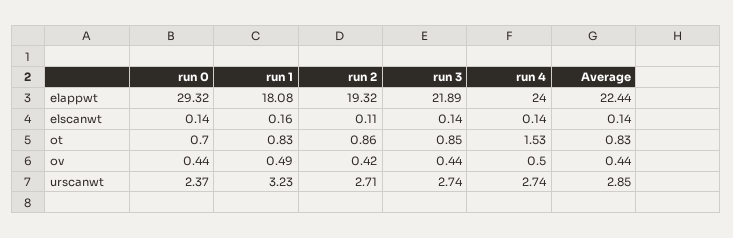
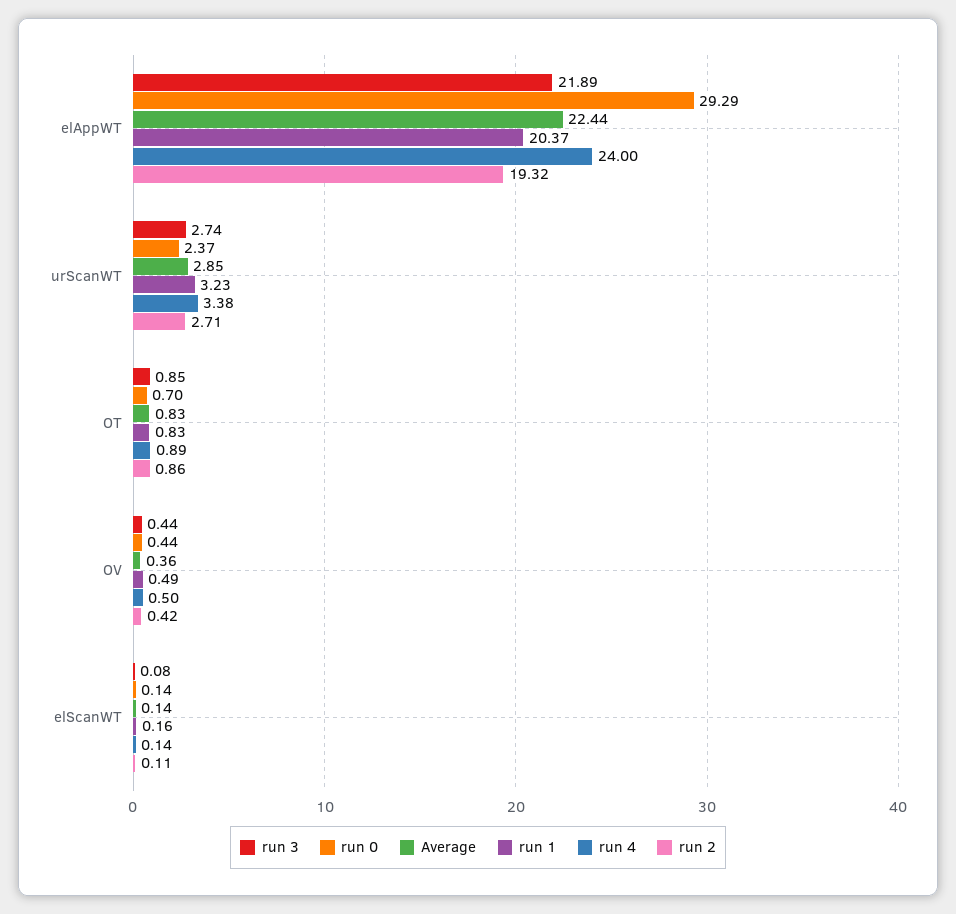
  {
    "run 0": {
-     "elappwt": 29.32,
+     "elappwt": 29.29,
      "elscanwt": 0.14,
      "ot": 0.7,
      "ov": 0.44,
      "urscanwt": 2.37
    },
    "run 1": {
-     "elappwt": 18.08,
+     "elappwt": 20.37,
      "elscanwt": 0.16,
      "ot": 0.83,
      "ov": 0.49,
      "urscanwt": 3.23
    },
    "run 2": {
      "elappwt": 19.32,
      "elscanwt": 0.11,
      "ot": 0.86,
      "ov": 0.42,
      "urscanwt": 2.71
    },
    "run 3": {
      "elappwt": 21.89,
-     "elscanwt": 0.14,
+     "elscanwt": 0.08,
      "ot": 0.85,
      "ov": 0.44,
      "urscanwt": 2.74
    },
    "run 4": {
      "elappwt": 24,
      "elscanwt": 0.14,
-     "ot": 1.53,
+     "ot": 0.89,
      "ov": 0.5,
-     "urscanwt": 2.74
+     "urscanwt": 3.38
    },
    "Average": {
      "elappwt": 22.44,
      "elscanwt": 0.14,
      "ot": 0.83,
-     "ov": 0.44,
+     "ov": 0.36,
      "urscanwt": 2.85
    }
  }

